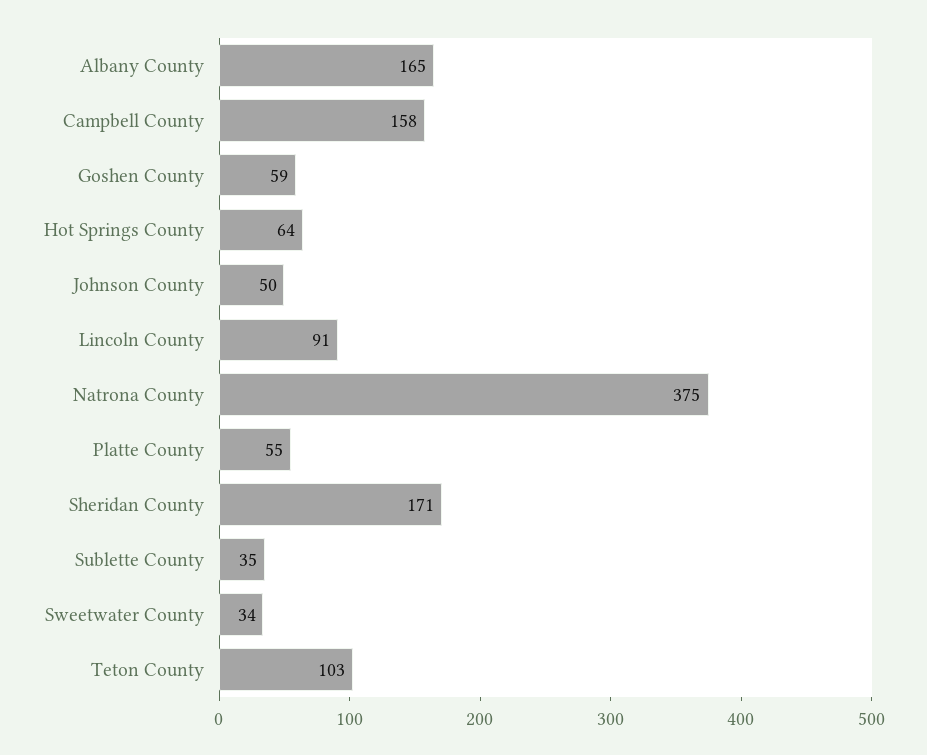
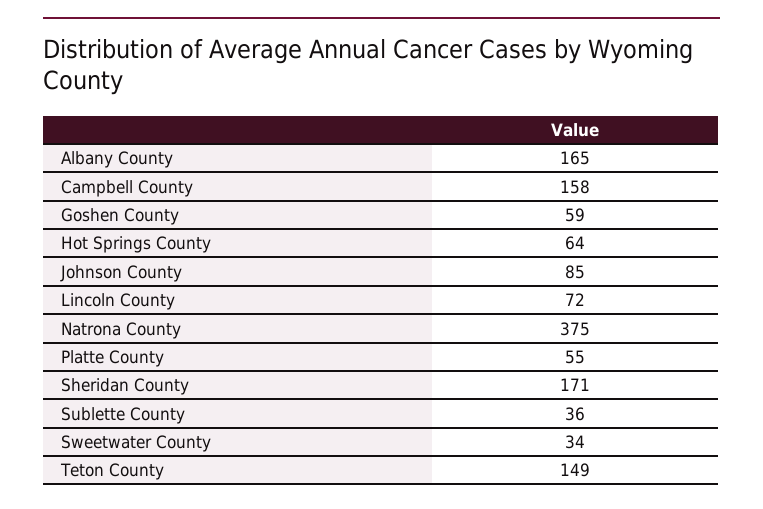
  {
    "Albany County": 165,
    "Campbell County": 158,
    "Goshen County": 59,
    "Hot Springs County": 64,
-   "Johnson County": 50,
+   "Johnson County": 85,
-   "Lincoln County": 91,
+   "Lincoln County": 72,
    "Natrona County": 375,
    "Platte County": 55,
    "Sheridan County": 171,
-   "Sublette County": 35,
+   "Sublette County": 36,
    "Sweetwater County": 34,
-   "Teton County": 103
+   "Teton County": 149
  }

